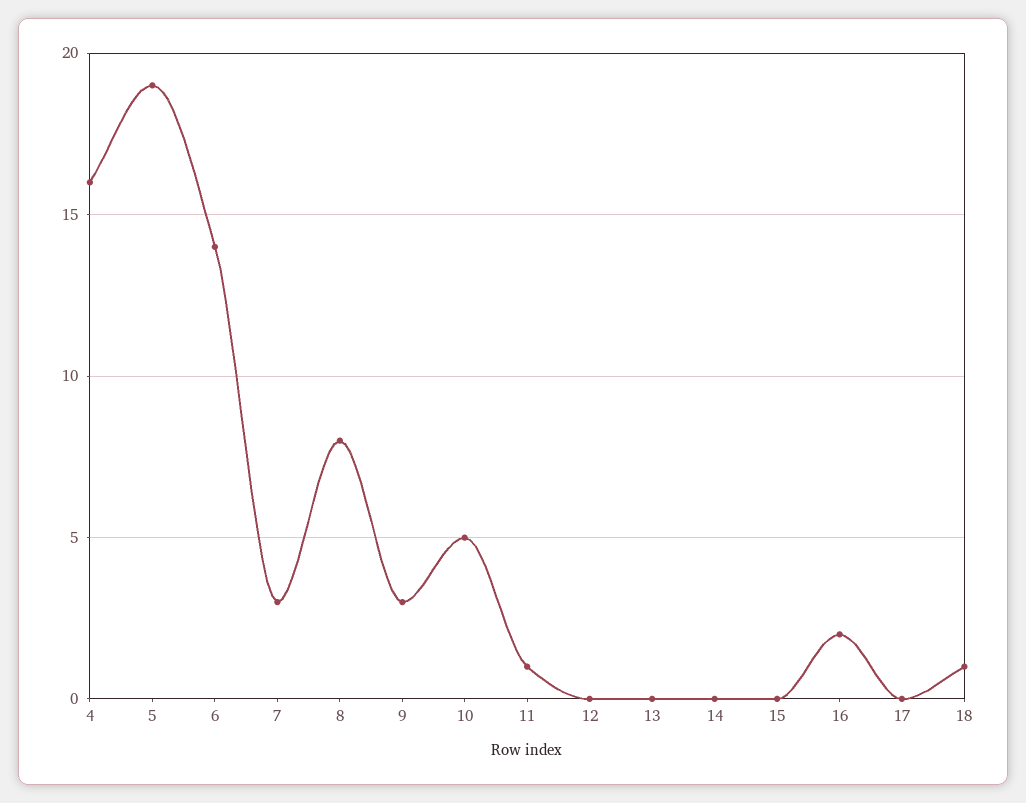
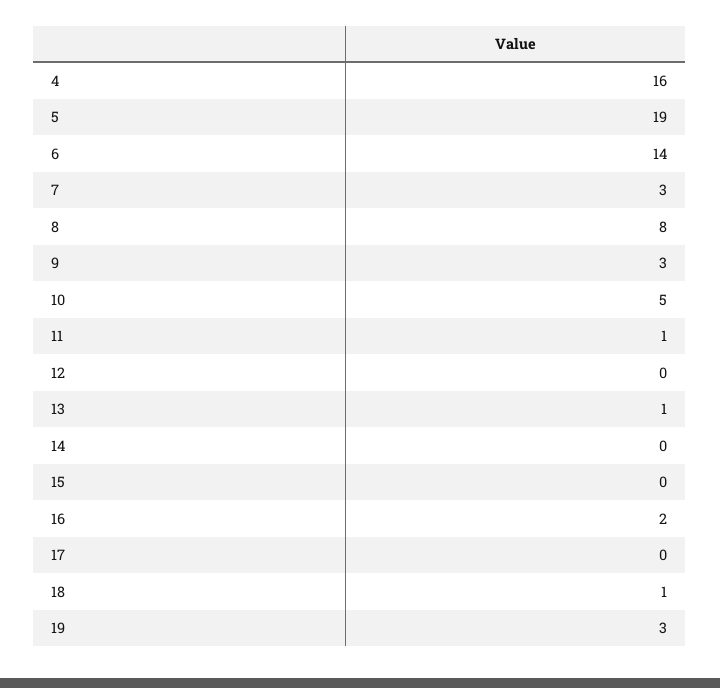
  {
    "4": 16,
    "5": 19,
    "6": 14,
    "7": 3,
    "8": 8,
    "9": 3,
    "10": 5,
    "11": 1,
    "12": 0,
-   "13": 0,
+   "13": 1,
    "14": 0,
    "15": 0,
    "16": 2,
    "17": 0,
-   "18": 1
+   "18": 1,
+   "19": 3
  }

